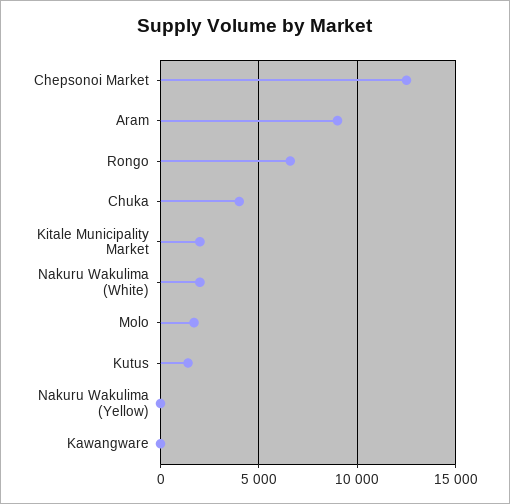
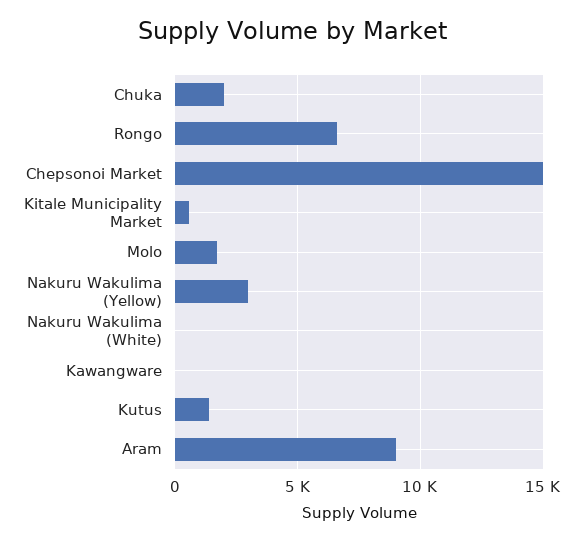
  {
-   "Chepsonoi Market": 12500,
+   "Chepsonoi Market": 15000,
    "Aram": 9000,
    "Rongo": 6500,
-   "Chuka": 4000,
+   "Chuka": 2000,
-   "Kitale Municipality Market": 2000,
+   "Kitale Municipality Market": 500,
-   "Nakuru Wakulima (White)": 2000,
+   "Nakuru Wakulima (White)": 0,
    "Molo": 1500,
    "Kutus": 1500,
-   "Nakuru Wakulima (Yellow)": 0,
+   "Nakuru Wakulima (Yellow)": 3000,
    "Kawangware": 0
  }

